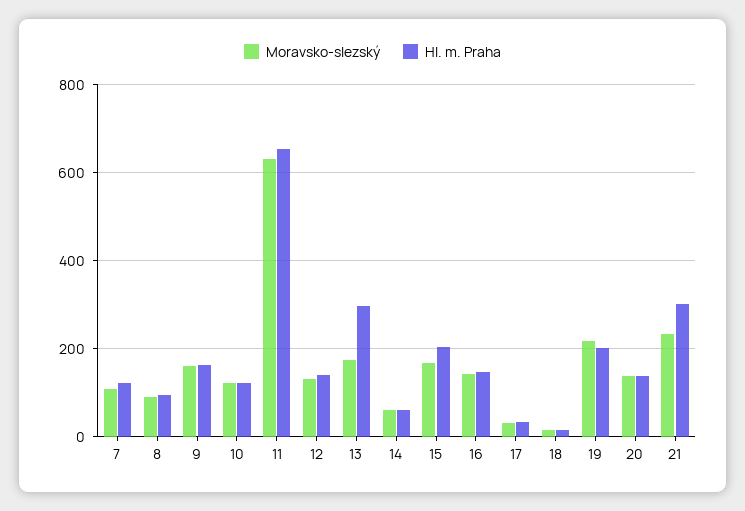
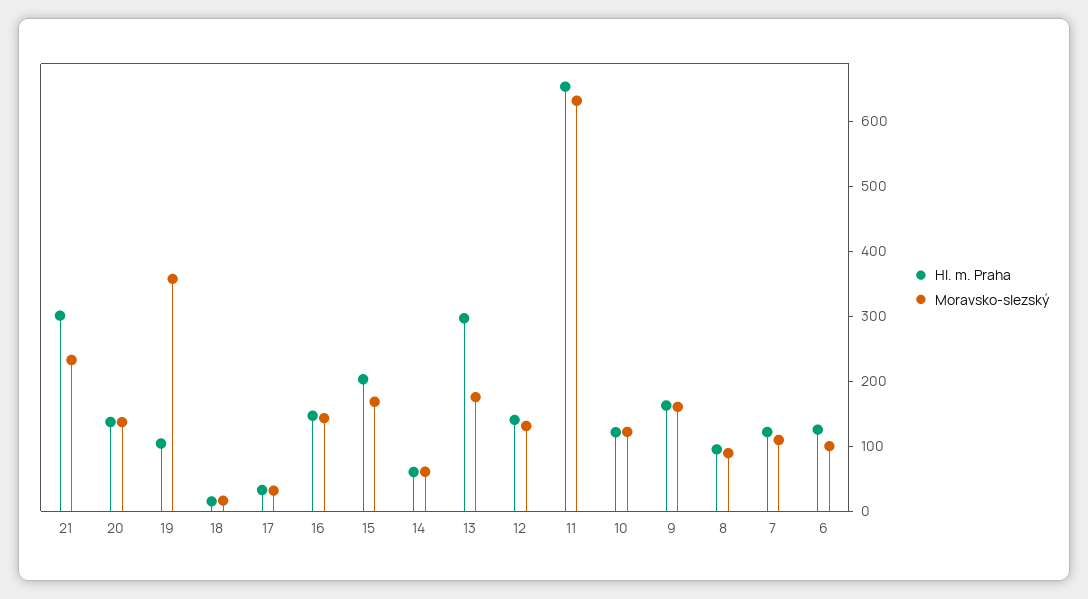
  {
    "Moravsko-slezský": {
      "7": 100,
      "8": 80,
      "9": 160,
      "10": 120,
      "11": 640,
      "12": 140,
      "13": 180,
      "14": 60,
      "15": 160,
      "16": 140,
      "17": 40,
      "18": 20,
-     "19": 220,
+     "19": 360,
      "20": 140,
-     "21": 240
+     "21": 240,
+     "6": 100
    },
    "Hl. m. Praha": {
      "7": 120,
      "8": 100,
      "9": 160,
      "10": 120,
      "11": 660,
      "12": 140,
      "13": 300,
      "14": 60,
      "15": 200,
      "16": 140,
      "17": 40,
      "18": 20,
-     "19": 200,
+     "19": 100,
      "20": 140,
-     "21": 300
+     "21": 300,
+     "6": 120
    }
  }

